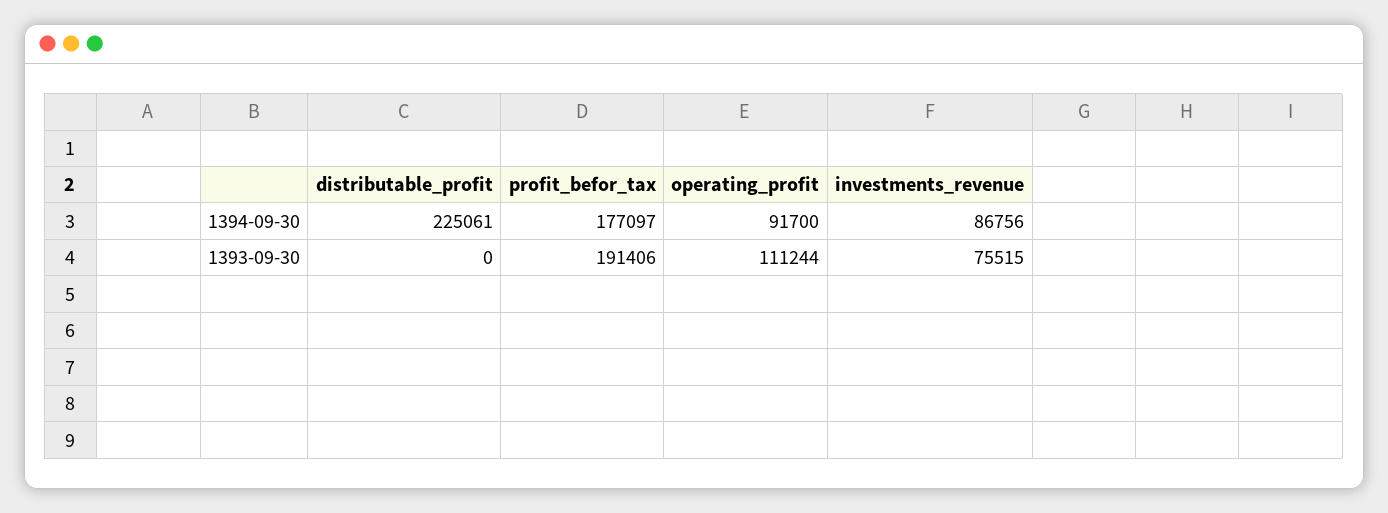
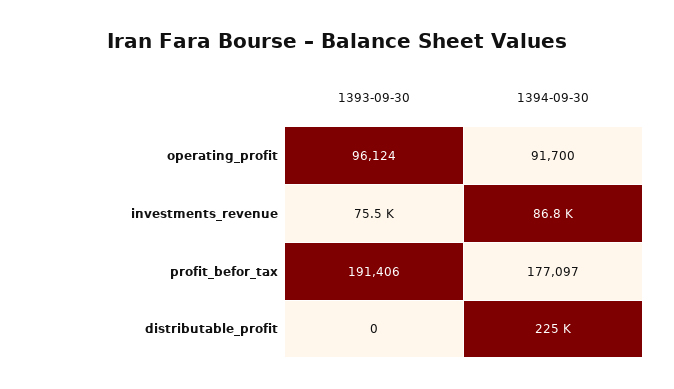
  {
    "distributable_profit": {
      "1394-09-30": 225061,
      "1393-09-30": 0
    },
    "profit_befor_tax": {
      "1394-09-30": 177097,
      "1393-09-30": 191406
    },
    "operating_profit": {
      "1394-09-30": 91700,
-     "1393-09-30": 111244
+     "1393-09-30": 96124
    },
    "investments_revenue": {
      "1394-09-30": 86756,
      "1393-09-30": 75515
    }
  }

